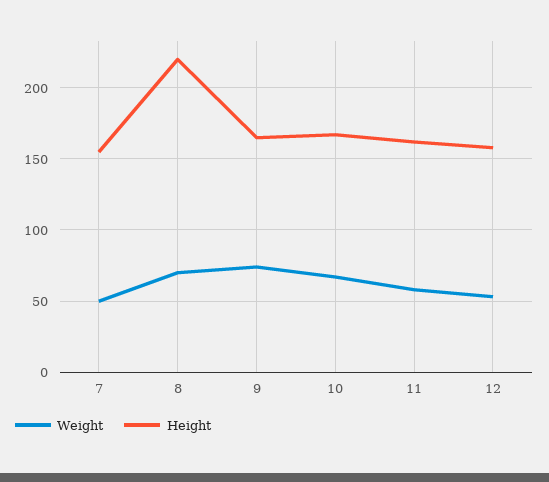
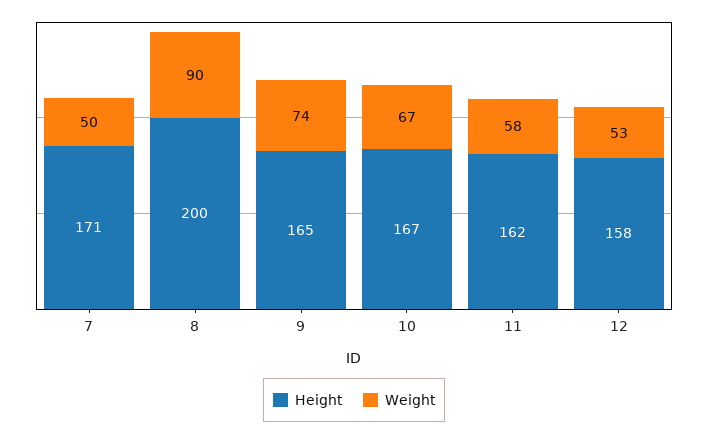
  {
    "Weight": {
      "7": 50,
-     "8": 70,
+     "8": 90,
      "9": 74,
      "10": 67,
      "11": 58,
      "12": 53
    },
    "Height": {
-     "7": 155,
+     "7": 171,
-     "8": 220,
+     "8": 200,
      "9": 165,
      "10": 167,
      "11": 162,
      "12": 158
    }
  }

